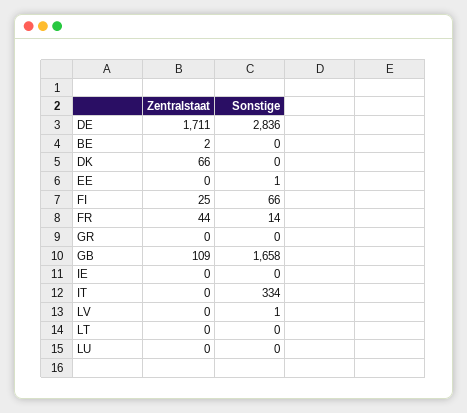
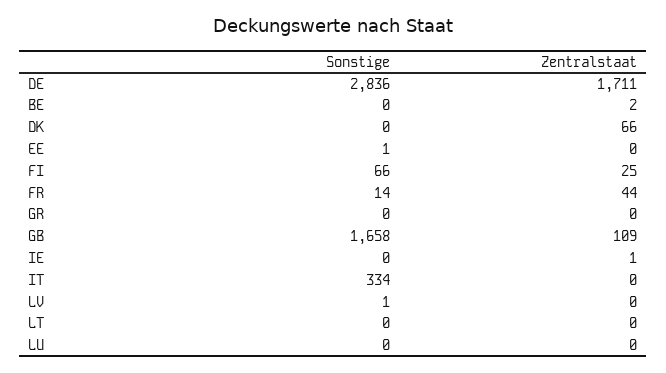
  {
    "Zentralstaat": {
      "DE": 1711,
      "BE": 2,
      "DK": 66,
      "EE": 0,
      "FI": 25,
      "FR": 44,
      "GR": 0,
      "GB": 109,
-     "IE": 0,
+     "IE": 1,
      "IT": 0,
      "LV": 0,
      "LT": 0,
      "LU": 0
    },
    "Sonstige": {
      "DE": 2836,
      "BE": 0,
      "DK": 0,
      "EE": 1,
      "FI": 66,
      "FR": 14,
      "GR": 0,
      "GB": 1658,
      "IE": 0,
      "IT": 334,
      "LV": 1,
      "LT": 0,
      "LU": 0
    }
  }

